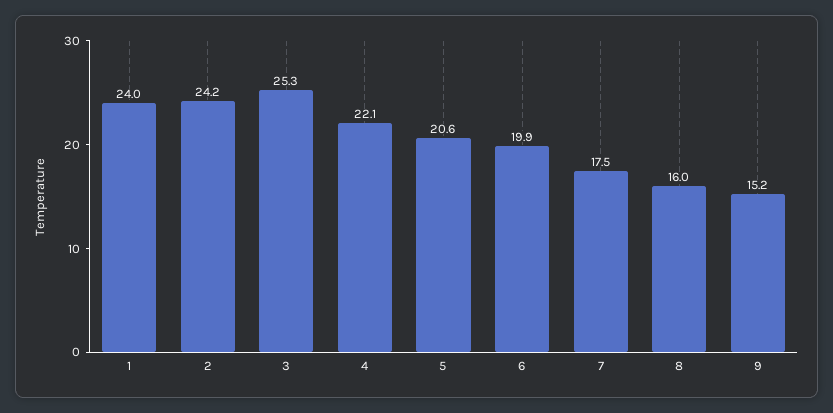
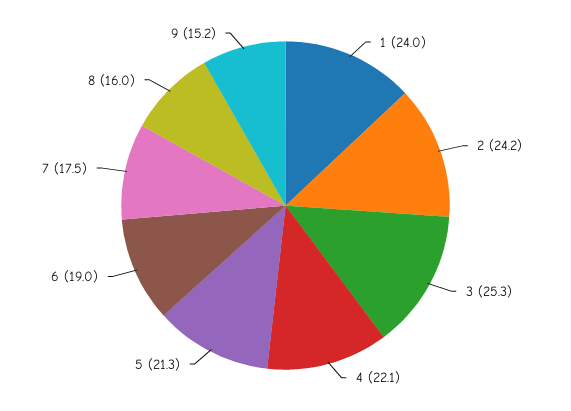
  {
    "1": 24,
    "2": 24.2,
    "3": 25.3,
    "4": 22.1,
-   "5": 20.6,
+   "5": 21.3,
-   "6": 19.9,
+   "6": 19,
    "7": 17.5,
    "8": 16,
    "9": 15.2
  }

